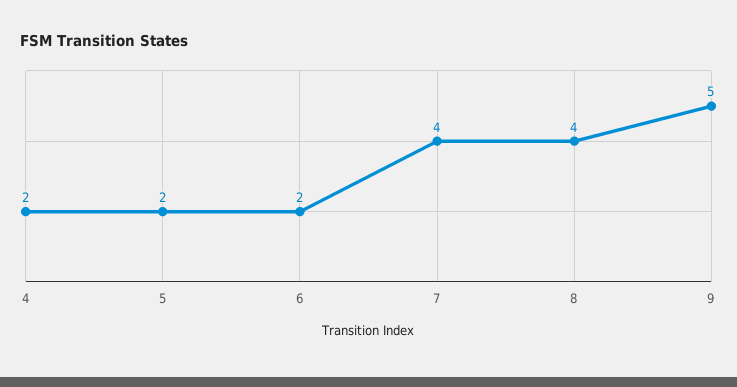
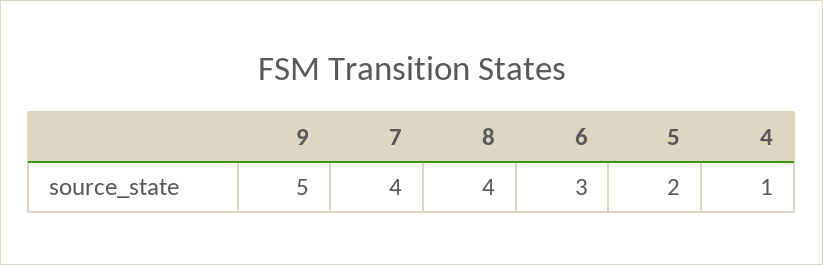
  {
-   "4": 2,
+   "4": 1,
    "5": 2,
-   "6": 2,
+   "6": 3,
    "7": 4,
    "8": 4,
    "9": 5
  }

